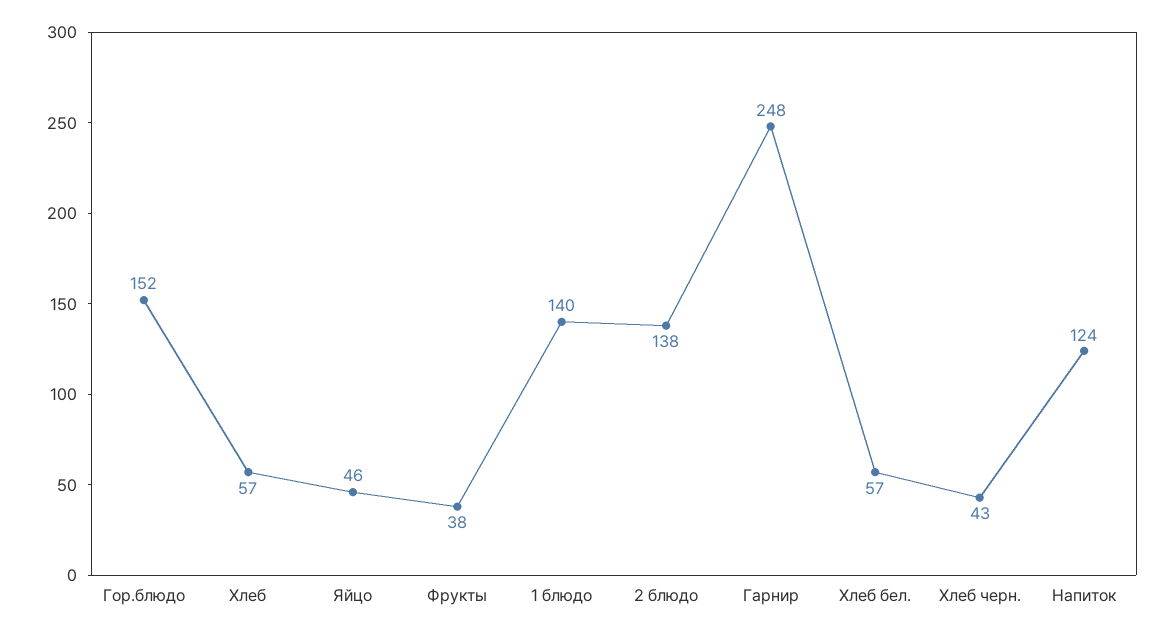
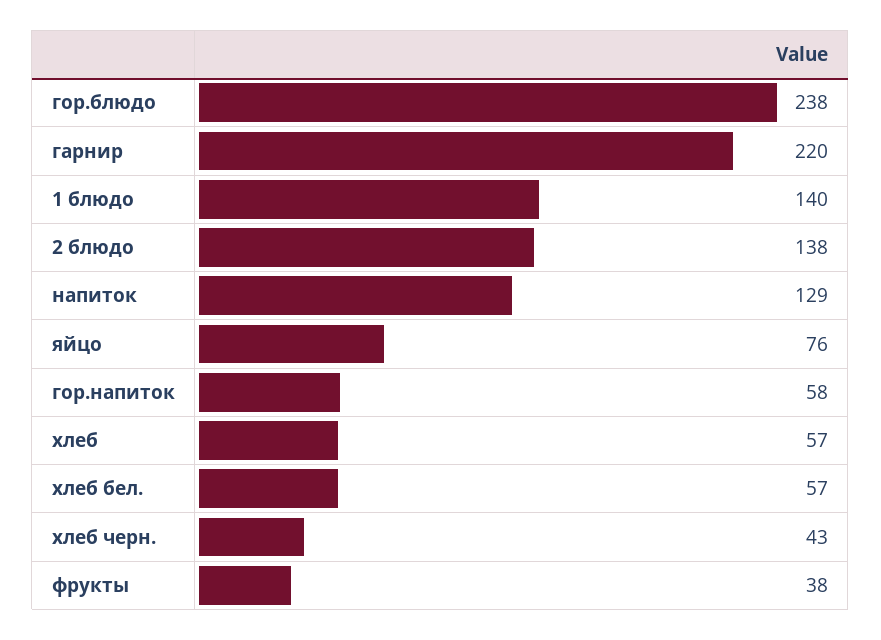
  {
-   "Гор.блюдо": 152,
+   "Гор.блюдо": 238,
    "Хлеб": 57,
-   "Яйцо": 46,
+   "Яйцо": 76,
    "Фрукты": 38,
    "1 блюдо": 140,
    "2 блюдо": 138,
-   "Гарнир": 248,
+   "Гарнир": 220,
    "Хлеб бел.": 57,
    "Хлеб черн.": 43,
-   "Напиток": 124
+   "Напиток": 129,
+   "гор.напиток": 58
  }

